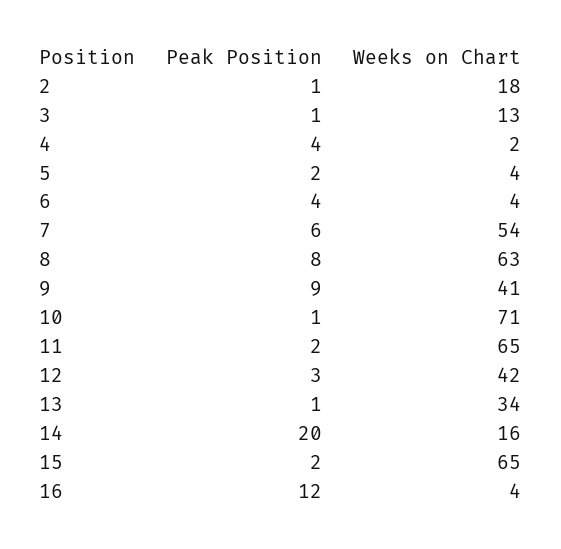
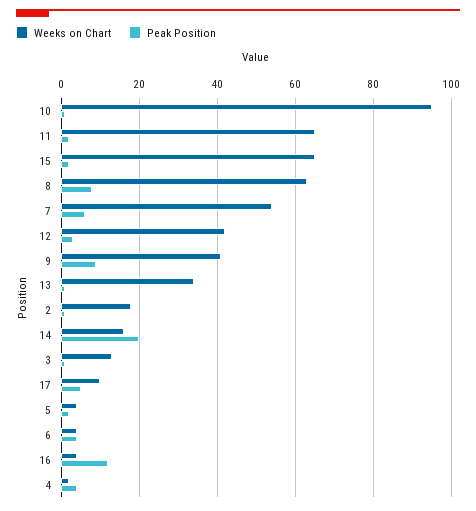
  {
    "Peak Position": {
      "2": 1,
      "3": 1,
      "4": 4,
      "5": 2,
      "6": 4,
      "7": 6,
      "8": 8,
      "9": 9,
      "10": 1,
      "11": 2,
      "12": 3,
      "13": 1,
      "14": 20,
      "15": 2,
-     "16": 12
+     "16": 12,
+     "17": 5
    },
    "Weeks on Chart": {
      "2": 18,
      "3": 13,
      "4": 2,
      "5": 4,
      "6": 4,
      "7": 54,
      "8": 63,
      "9": 41,
-     "10": 71,
+     "10": 95,
      "11": 65,
      "12": 42,
      "13": 34,
      "14": 16,
      "15": 65,
-     "16": 4
+     "16": 4,
+     "17": 10
    }
  }

